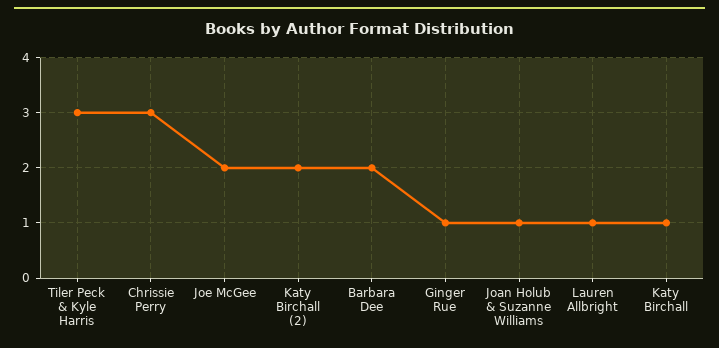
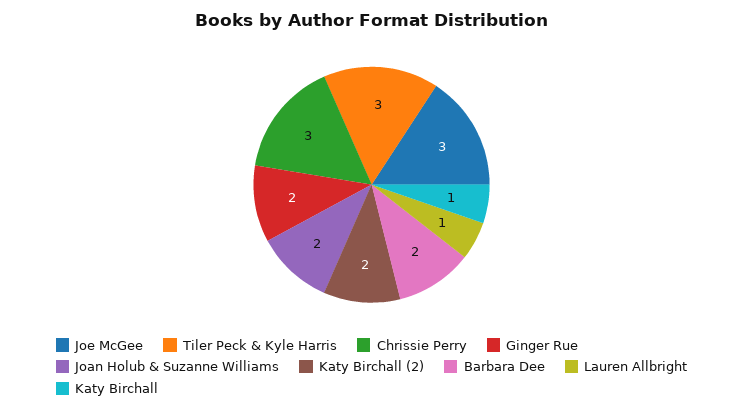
  {
    "Tiler Peck & Kyle Harris": 3,
    "Chrissie Perry": 3,
-   "Joe McGee": 2,
+   "Joe McGee": 3,
    "Katy Birchall (2)": 2,
    "Barbara Dee": 2,
-   "Ginger Rue": 1,
+   "Ginger Rue": 2,
-   "Joan Holub & Suzanne Williams": 1,
+   "Joan Holub & Suzanne Williams": 2,
    "Lauren Allbright": 1,
    "Katy Birchall": 1
  }

